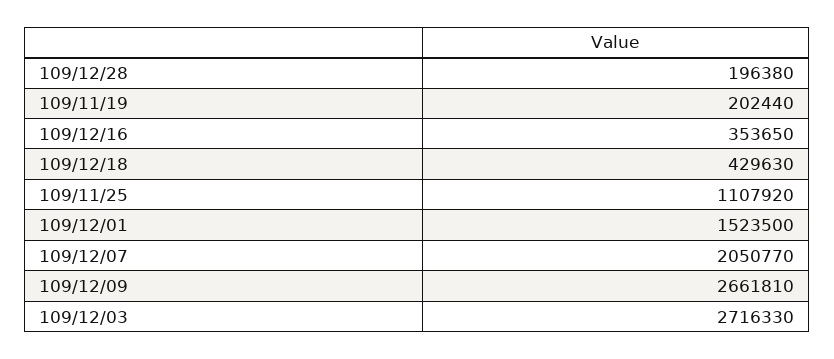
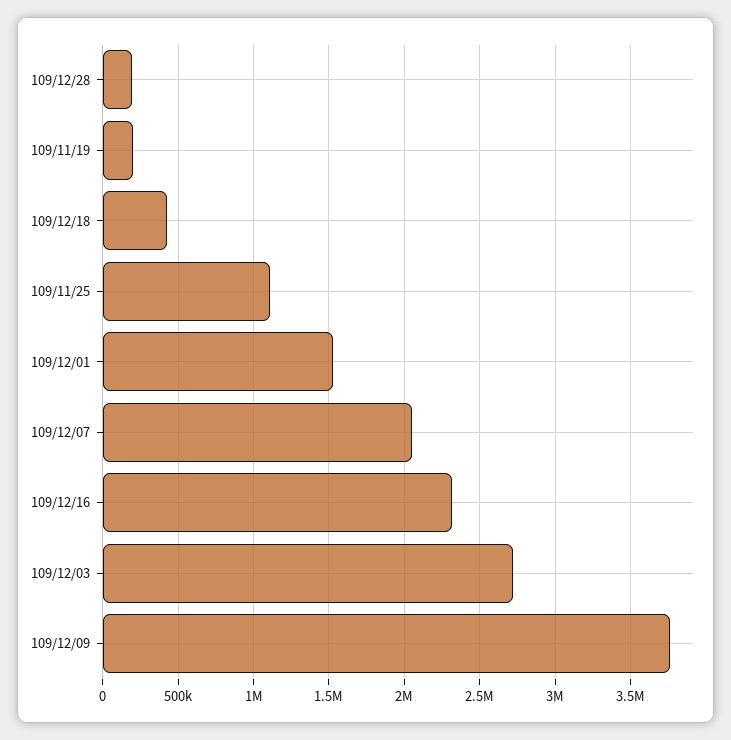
  {
    "109/12/28": 196380,
    "109/11/19": 202440,
-   "109/12/16": 353650,
+   "109/12/16": 2300000,
    "109/12/18": 429630,
    "109/11/25": 1107920,
    "109/12/01": 1523500,
    "109/12/07": 2050770,
-   "109/12/09": 2661810,
+   "109/12/09": 3750000,
    "109/12/03": 2716330
  }

